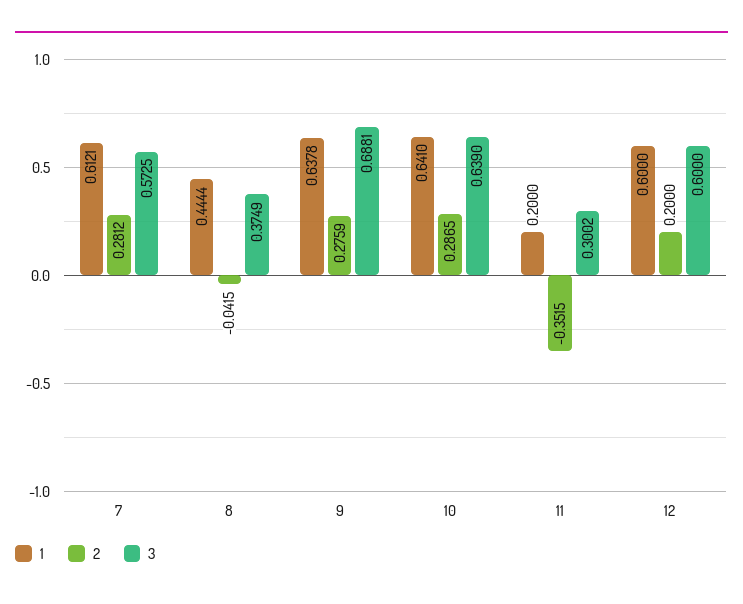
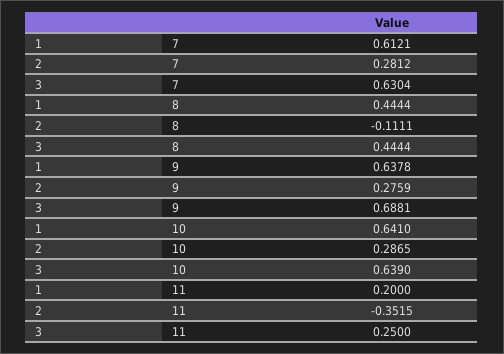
  {
    "1": {
      "7": 0.6121,
      "8": 0.4444,
      "9": 0.6378,
      "10": 0.641,
-     "11": 0.2,
+     "11": 0.2
-     "12": 0.6
    },
    "2": {
      "7": 0.2812,
-     "8": -0.0415,
+     "8": -0.1111,
      "9": 0.2759,
      "10": 0.2865,
-     "11": -0.3515,
+     "11": -0.3515
-     "12": 0.2
    },
    "3": {
-     "7": 0.5725,
+     "7": 0.6304,
-     "8": 0.3749,
+     "8": 0.4444,
      "9": 0.6881,
      "10": 0.639,
-     "11": 0.3002,
+     "11": 0.25
-     "12": 0.6
    }
  }

